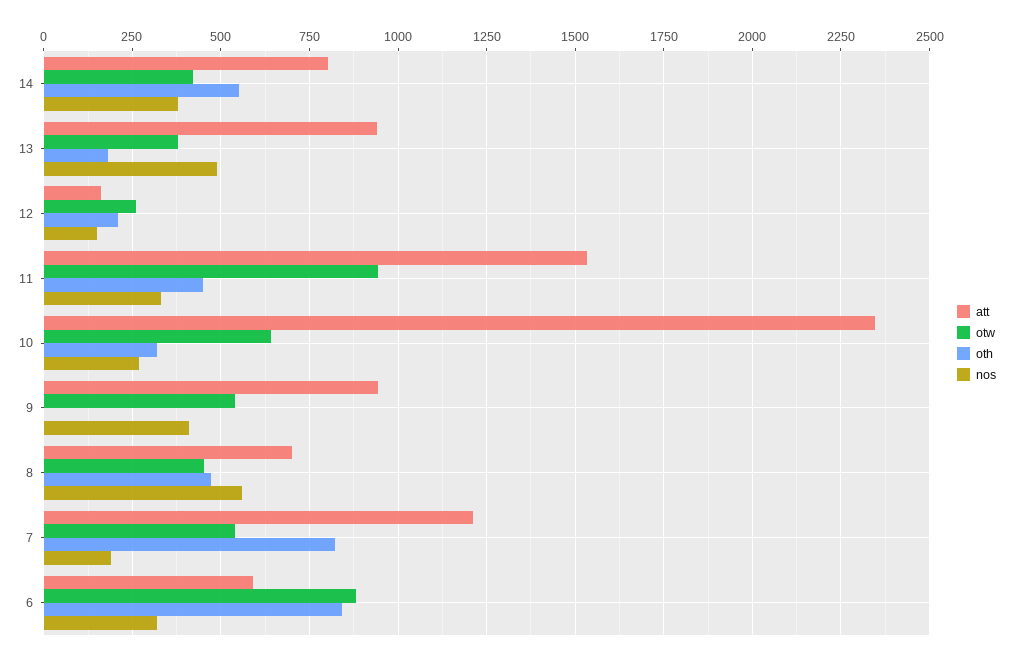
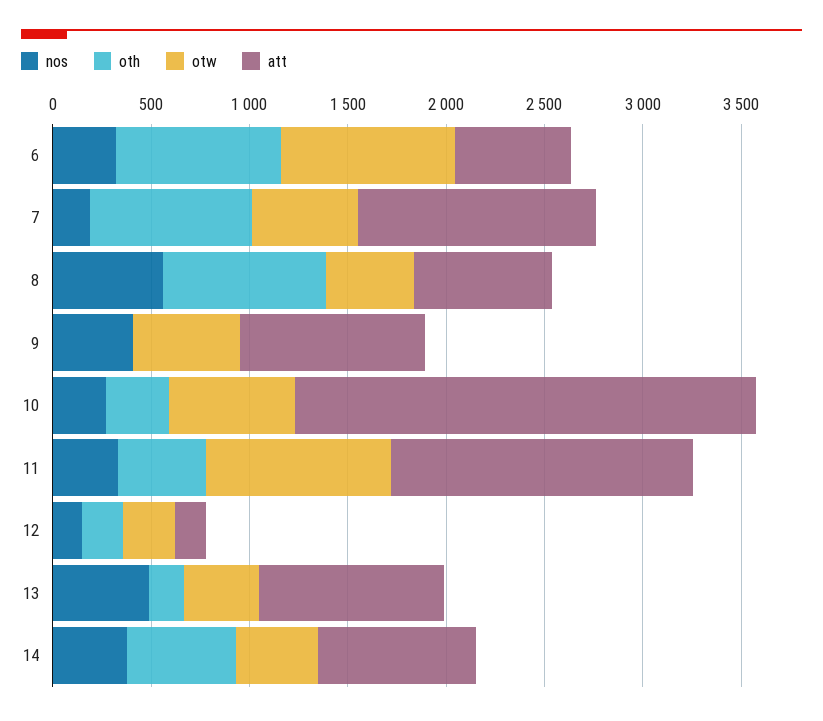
  {
    "att": {
      "14": 800,
      "13": 950,
      "12": 150,
      "11": 1525,
      "10": 2350,
      "9": 950,
      "8": 700,
      "7": 1200,
      "6": 600
    },
    "otw": {
      "14": 425,
      "13": 375,
      "12": 250,
      "11": 950,
      "10": 650,
      "9": 550,
      "8": 450,
      "7": 550,
      "6": 875
    },
    "oth": {
      "14": 550,
      "13": 175,
      "12": 200,
      "11": 450,
      "10": 325,
      "9": 0,
-     "8": 475,
+     "8": 800,
      "7": 825,
      "6": 850
    },
    "nos": {
      "14": 375,
      "13": 500,
      "12": 150,
      "11": 325,
      "10": 275,
      "9": 400,
      "8": 550,
      "7": 200,
      "6": 325
    }
  }

